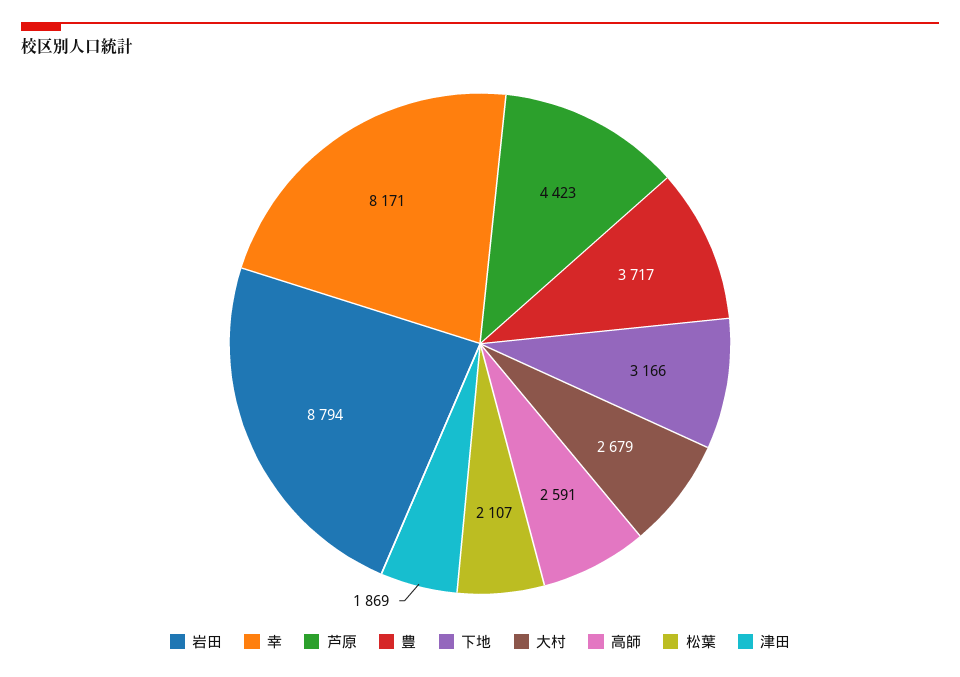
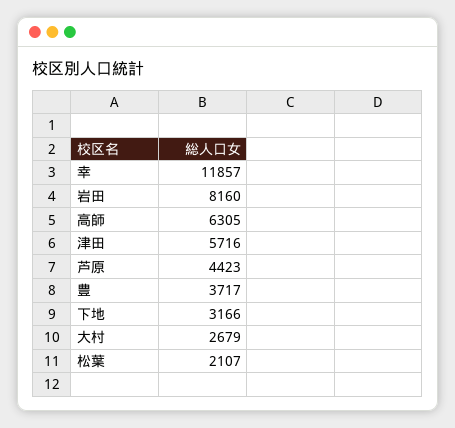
  {
-   "岩田": 8794,
+   "岩田": 8160,
-   "幸": 8171,
+   "幸": 11857,
    "芦原": 4423,
    "豊": 3717,
    "下地": 3166,
    "大村": 2679,
-   "高師": 2591,
+   "高師": 6305,
    "松葉": 2107,
-   "津田": 1869
+   "津田": 5716
  }

